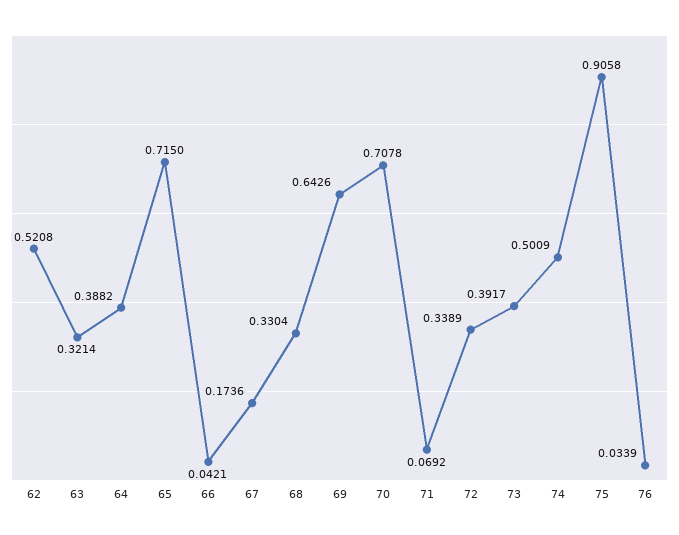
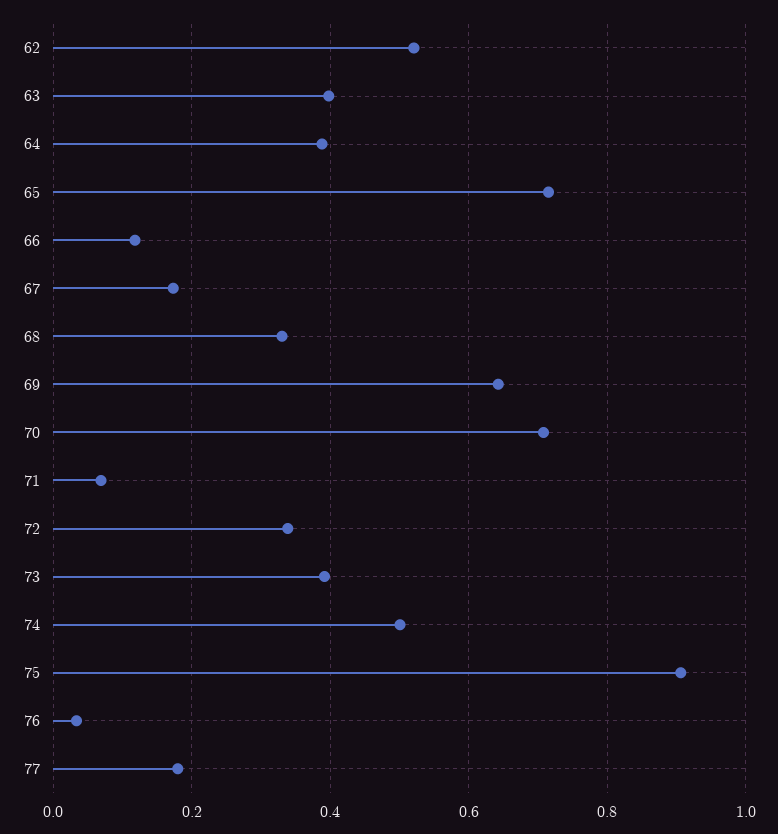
  {
    "62": 0.5208,
-   "63": 0.3214,
+   "63": 0.4,
    "64": 0.3882,
    "65": 0.715,
-   "66": 0.0421,
+   "66": 0.12,
    "67": 0.1736,
    "68": 0.3304,
    "69": 0.6426,
    "70": 0.7078,
    "71": 0.0692,
    "72": 0.3389,
    "73": 0.3917,
    "74": 0.5009,
    "75": 0.9058,
-   "76": 0.0339
+   "76": 0.0339,
+   "77": 0.18
  }

